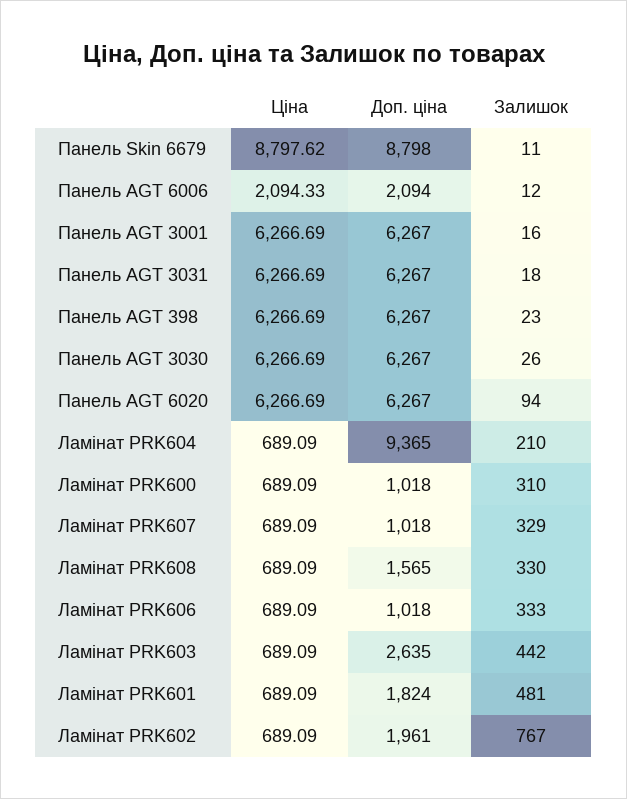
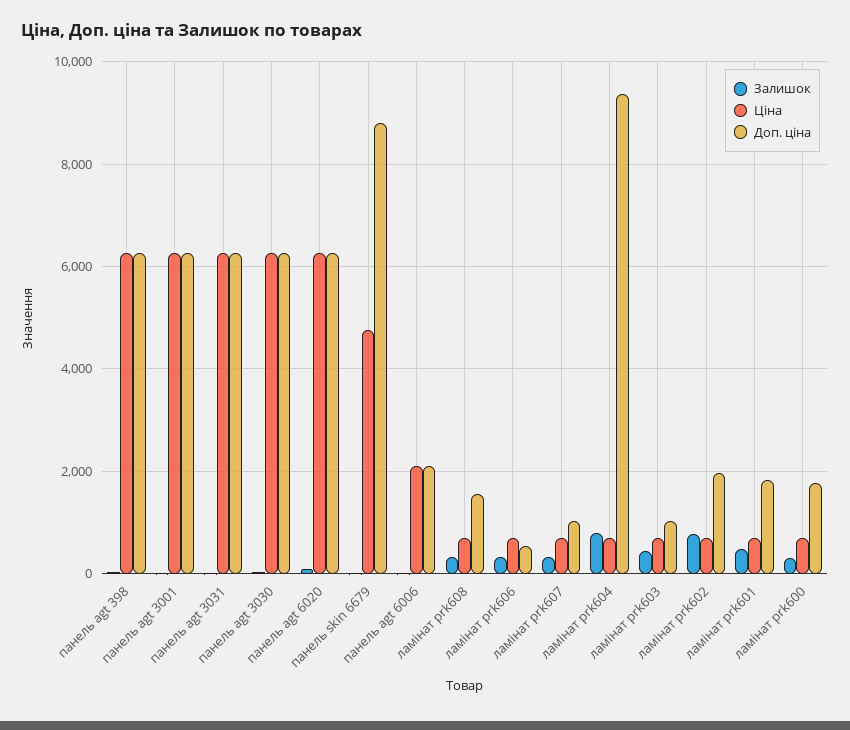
  {
    "Ціна": {
-     "Панель Skin 6679": 8797.62,
+     "Панель Skin 6679": 4800,
      "Панель AGT 6006": 2094.33,
      "Панель AGT 3001": 6266.69,
      "Панель AGT 3031": 6266.69,
      "Панель AGT 398": 6266.69,
      "Панель AGT 3030": 6266.69,
      "Панель AGT 6020": 6266.69,
      "Ламінат PRK604": 689.09,
      "Ламінат PRK600": 689.09,
      "Ламінат PRK607": 689.09,
      "Ламінат PRK608": 689.09,
      "Ламінат PRK606": 689.09,
      "Ламінат PRK603": 689.09,
      "Ламінат PRK601": 689.09,
      "Ламінат PRK602": 689.09
    },
    "Доп. ціна": {
      "Панель Skin 6679": 8798,
      "Панель AGT 6006": 2094,
      "Панель AGT 3001": 6267,
      "Панель AGT 3031": 6267,
      "Панель AGT 398": 6267,
      "Панель AGT 3030": 6267,
      "Панель AGT 6020": 6267,
      "Ламінат PRK604": 9365,
-     "Ламінат PRK600": 1018,
+     "Ламінат PRK600": 1800,
      "Ламінат PRK607": 1018,
      "Ламінат PRK608": 1565,
-     "Ламінат PRK606": 1018,
+     "Ламінат PRK606": 600,
-     "Ламінат PRK603": 2635,
+     "Ламінат PRK603": 1000,
      "Ламінат PRK601": 1824,
      "Ламінат PRK602": 1961
    },
    "Залишок": {
      "Панель Skin 6679": 11,
      "Панель AGT 6006": 12,
      "Панель AGT 3001": 16,
      "Панель AGT 3031": 18,
      "Панель AGT 398": 23,
      "Панель AGT 3030": 26,
      "Панель AGT 6020": 94,
-     "Ламінат PRK604": 210,
+     "Ламінат PRK604": 800,
      "Ламінат PRK600": 310,
      "Ламінат PRK607": 329,
      "Ламінат PRK608": 330,
      "Ламінат PRK606": 333,
      "Ламінат PRK603": 442,
      "Ламінат PRK601": 481,
      "Ламінат PRK602": 767
    }
  }

